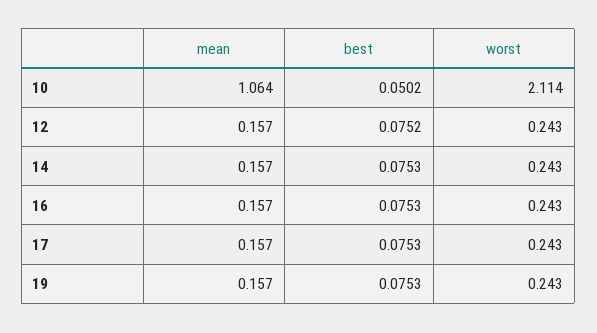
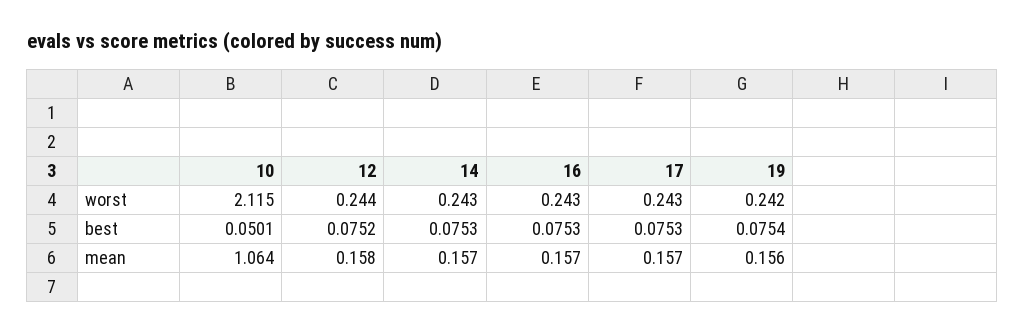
  {
    "mean": {
      "10": 1.064,
-     "12": 0.157,
+     "12": 0.158,
      "14": 0.157,
      "16": 0.157,
      "17": 0.157,
-     "19": 0.157
+     "19": 0.156
    },
    "best": {
-     "10": 0.0502,
+     "10": 0.0501,
      "12": 0.0752,
      "14": 0.0753,
      "16": 0.0753,
      "17": 0.0753,
-     "19": 0.0753
+     "19": 0.0754
    },
    "worst": {
-     "10": 2.114,
+     "10": 2.115,
-     "12": 0.243,
+     "12": 0.244,
      "14": 0.243,
      "16": 0.243,
      "17": 0.243,
-     "19": 0.243
+     "19": 0.242
    }
  }

